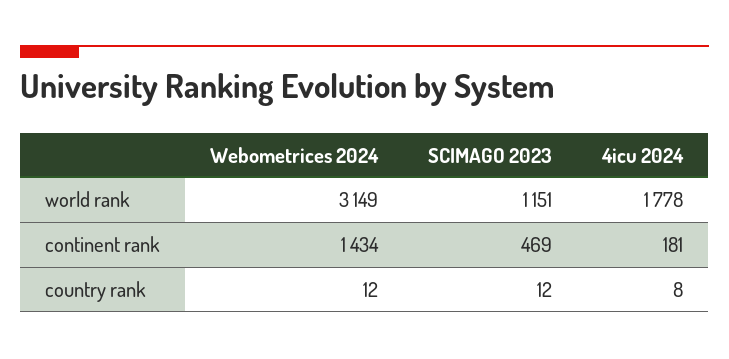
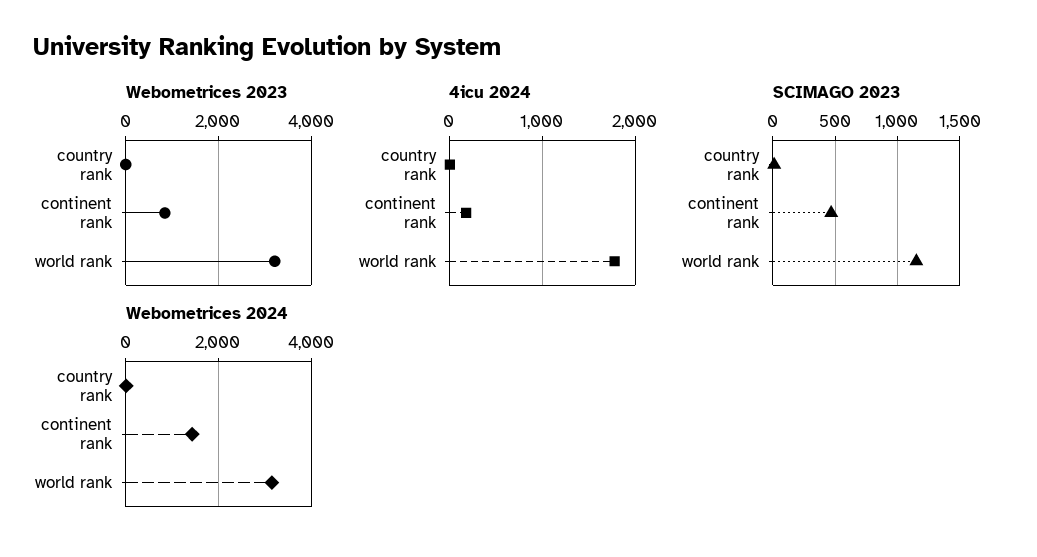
  {
    "Webometrices 2024": {
      "world rank": 3149,
      "continent rank": 1434,
      "country rank": 12
    },
    "SCIMAGO 2023": {
      "world rank": 1151,
      "continent rank": 469,
      "country rank": 12
    },
    "4icu 2024": {
      "world rank": 1778,
      "continent rank": 181,
      "country rank": 8
-   }
+   },
+   "Webometrices 2023": {
+     "country rank": 0,
+     "continent rank": 800,
+     "world rank": 3200
+   }
  }

